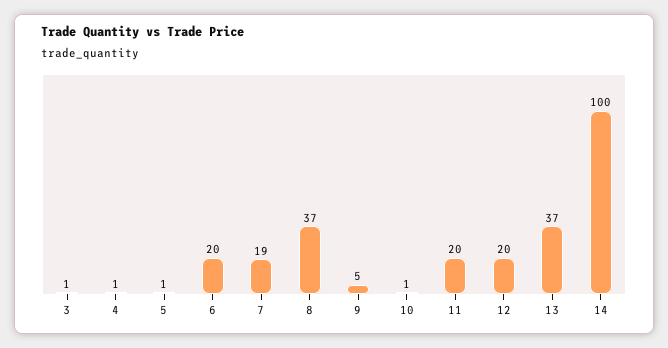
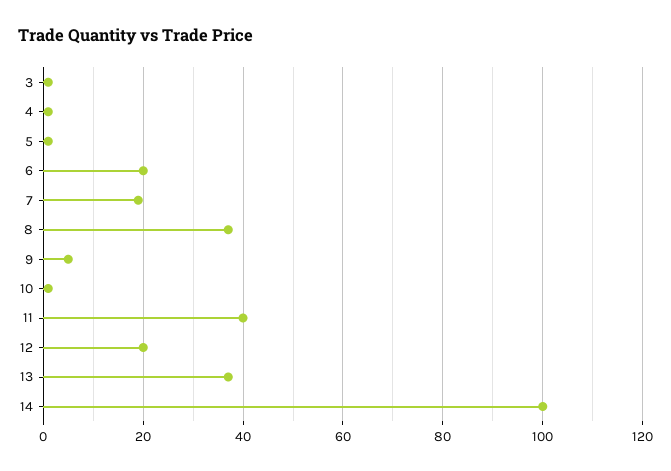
  {
    "3": 1,
    "4": 1,
    "5": 1,
    "6": 20,
    "7": 19,
    "8": 37,
    "9": 5,
    "10": 1,
-   "11": 20,
+   "11": 40,
    "12": 20,
    "13": 37,
    "14": 100
  }

